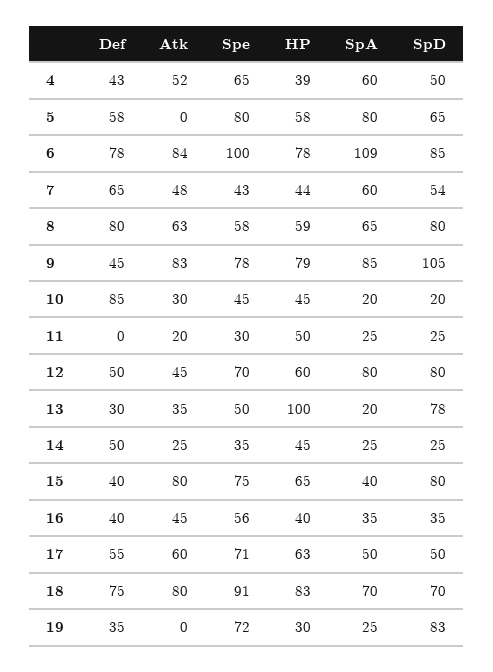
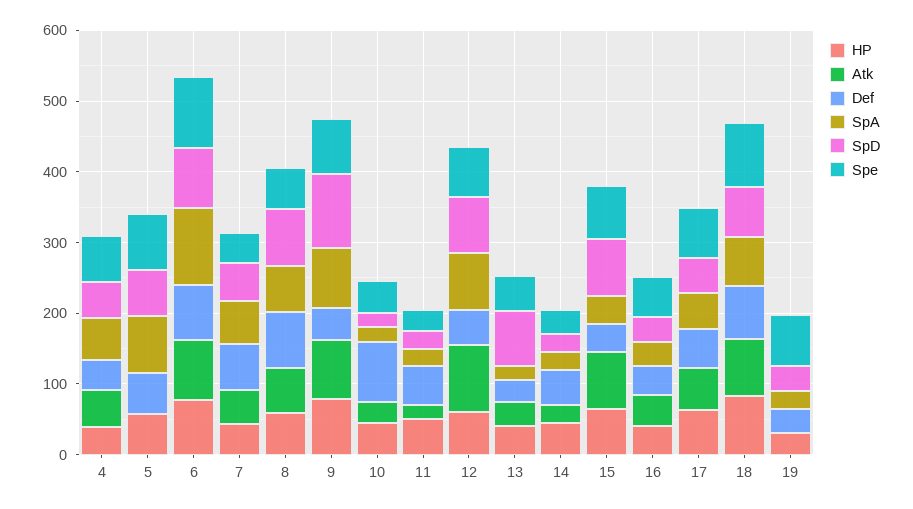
  {
    "Def": {
      "4": 43,
      "5": 58,
      "6": 78,
      "7": 65,
      "8": 80,
      "9": 45,
      "10": 85,
-     "11": 0,
+     "11": 60,
      "12": 50,
      "13": 30,
      "14": 50,
      "15": 40,
      "16": 40,
      "17": 55,
      "18": 75,
      "19": 35
    },
    "Atk": {
      "4": 52,
      "5": 0,
      "6": 84,
      "7": 48,
      "8": 63,
      "9": 83,
      "10": 30,
      "11": 20,
-     "12": 45,
+     "12": 100,
      "13": 35,
      "14": 25,
      "15": 80,
      "16": 45,
      "17": 60,
      "18": 80,
      "19": 0
    },
    "Spe": {
      "4": 65,
      "5": 80,
      "6": 100,
      "7": 43,
      "8": 58,
      "9": 78,
      "10": 45,
      "11": 30,
      "12": 70,
      "13": 50,
      "14": 35,
      "15": 75,
      "16": 56,
      "17": 71,
      "18": 91,
      "19": 72
    },
    "HP": {
      "4": 39,
      "5": 58,
      "6": 78,
      "7": 44,
      "8": 59,
      "9": 79,
      "10": 45,
      "11": 50,
      "12": 60,
-     "13": 100,
+     "13": 40,
      "14": 45,
      "15": 65,
      "16": 40,
      "17": 63,
      "18": 83,
      "19": 30
    },
    "SpA": {
      "4": 60,
      "5": 80,
      "6": 109,
      "7": 60,
      "8": 65,
      "9": 85,
      "10": 20,
      "11": 25,
      "12": 80,
      "13": 20,
      "14": 25,
      "15": 40,
      "16": 35,
      "17": 50,
      "18": 70,
      "19": 25
    },
    "SpD": {
      "4": 50,
      "5": 65,
      "6": 85,
      "7": 54,
      "8": 80,
      "9": 105,
      "10": 20,
      "11": 25,
      "12": 80,
      "13": 78,
      "14": 25,
      "15": 80,
      "16": 35,
      "17": 50,
      "18": 70,
-     "19": 83
+     "19": 40
    }
  }

